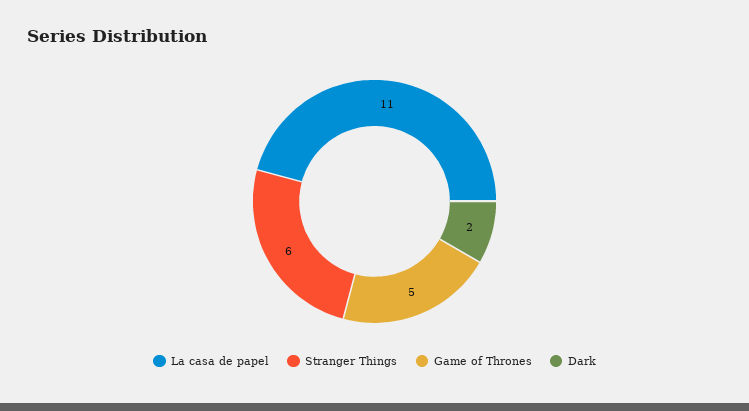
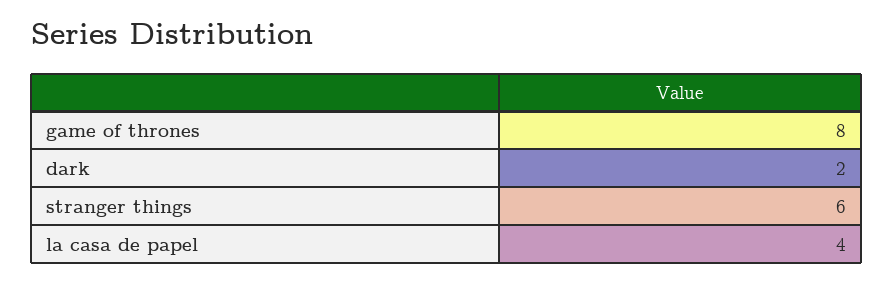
  {
-   "La casa de papel": 11,
+   "La casa de papel": 4,
    "Stranger Things": 6,
-   "Game of Thrones": 5,
+   "Game of Thrones": 8,
    "Dark": 2
  }

